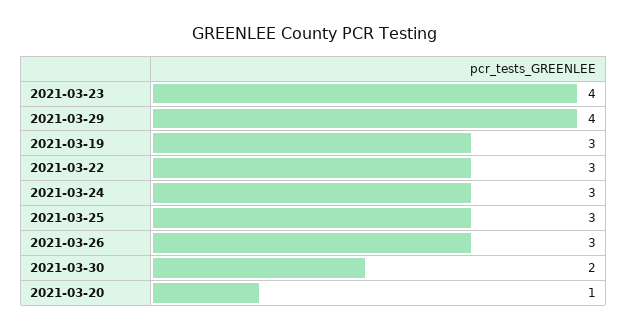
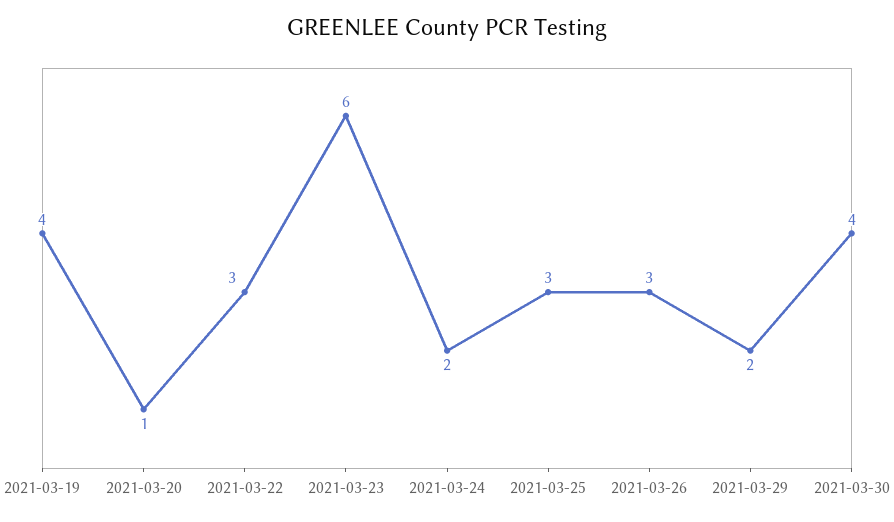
  {
-   "2021-03-23": 4,
+   "2021-03-23": 6,
-   "2021-03-29": 4,
+   "2021-03-29": 2,
-   "2021-03-19": 3,
+   "2021-03-19": 4,
    "2021-03-22": 3,
-   "2021-03-24": 3,
+   "2021-03-24": 2,
    "2021-03-25": 3,
    "2021-03-26": 3,
-   "2021-03-30": 2,
+   "2021-03-30": 4,
    "2021-03-20": 1
  }

